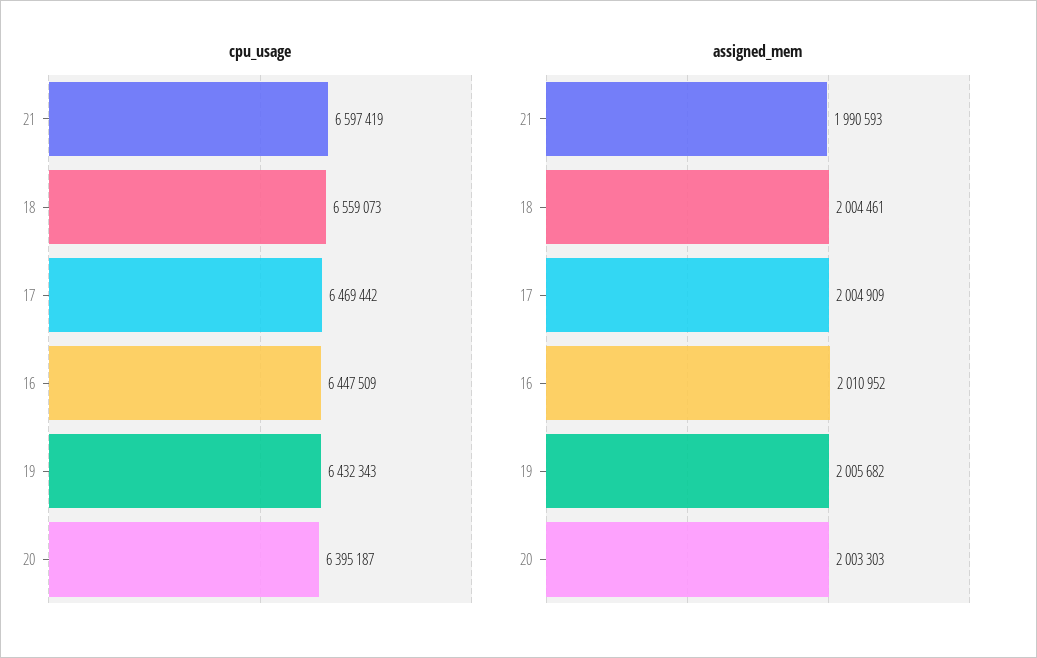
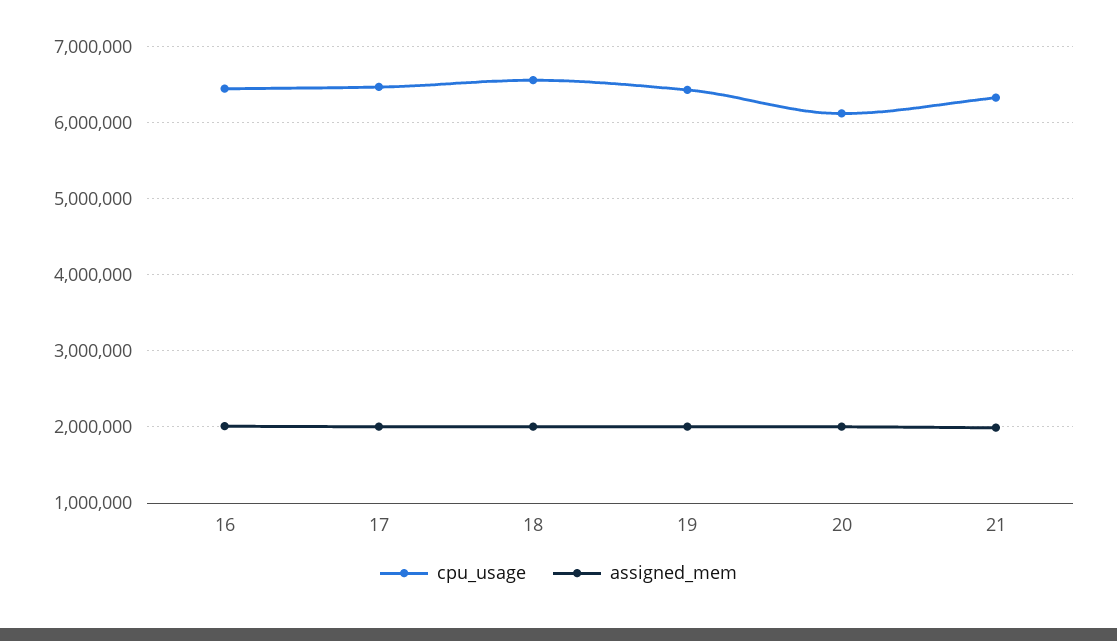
  {
    "cpu_usage": {
-     "21": 6597419,
+     "21": 6300000,
      "18": 6559073,
      "17": 6469442,
      "16": 6447509,
      "19": 6432343,
-     "20": 6395187
+     "20": 6100000
    },
    "assigned_mem": {
      "21": 1990593,
      "18": 2004461,
      "17": 2004909,
      "16": 2010952,
      "19": 2005682,
      "20": 2003303
    }
  }

